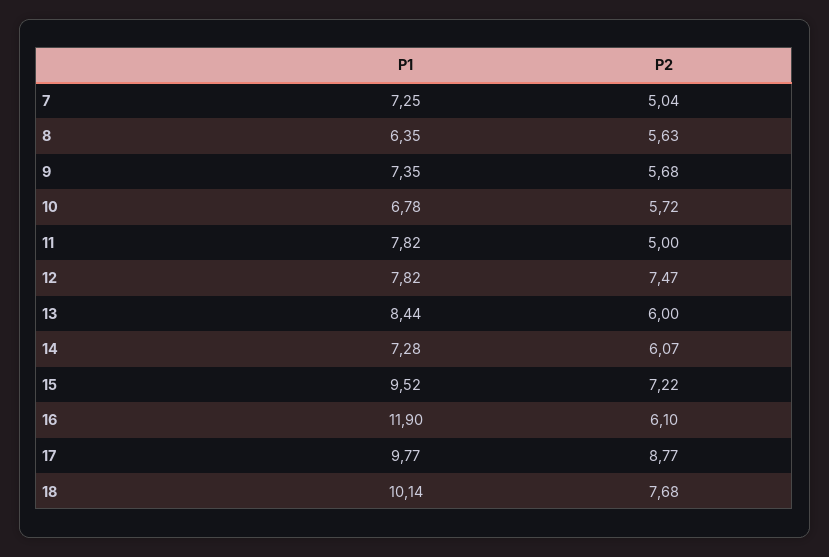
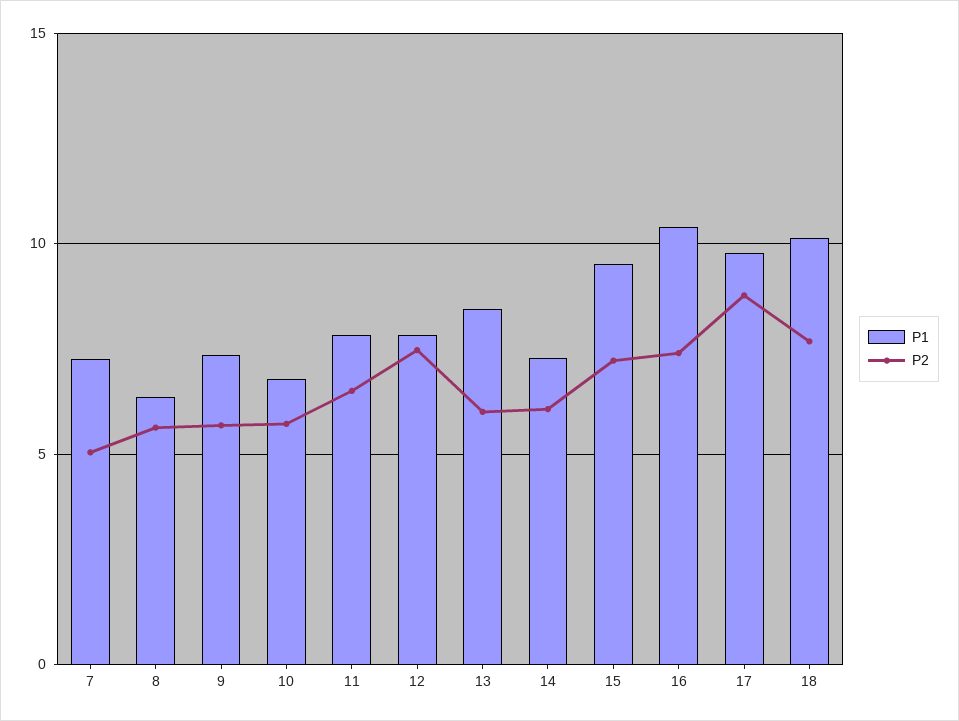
  {
    "P1": {
      "7": 7.25,
      "8": 6.35,
      "9": 7.35,
      "10": 6.78,
      "11": 7.82,
      "12": 7.82,
      "13": 8.44,
      "14": 7.28,
      "15": 9.52,
-     "16": 11.9,
+     "16": 10.5,
      "17": 9.77,
      "18": 10.14
    },
    "P2": {
      "7": 5.04,
      "8": 5.63,
      "9": 5.68,
      "10": 5.72,
-     "11": 5,
+     "11": 6.5,
      "12": 7.47,
      "13": 6,
      "14": 6.07,
      "15": 7.22,
-     "16": 6.1,
+     "16": 7.5,
      "17": 8.77,
      "18": 7.68
    }
  }

